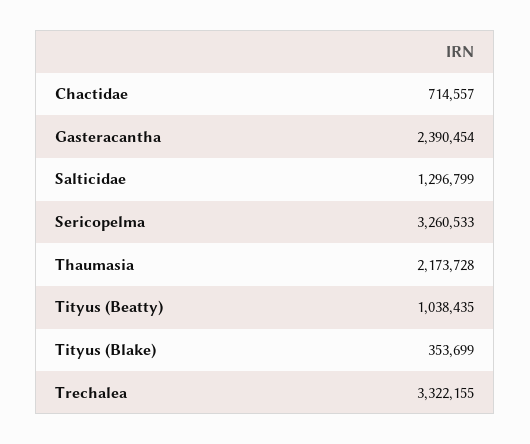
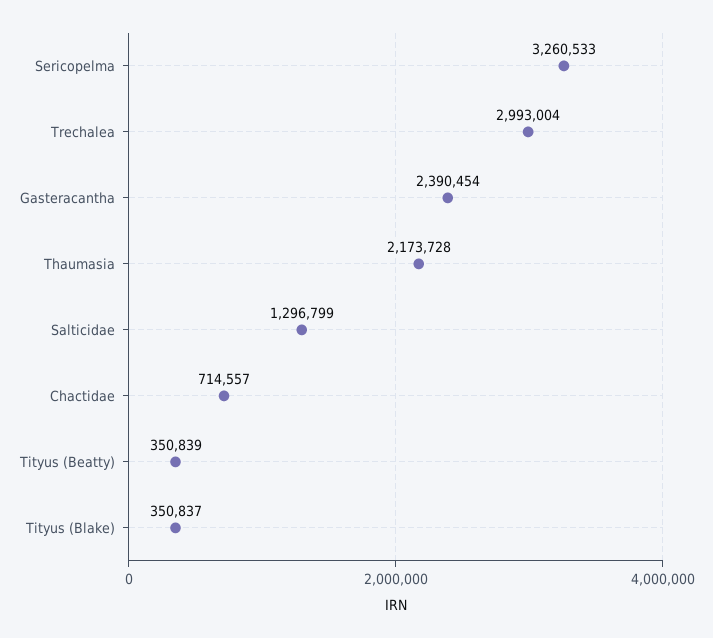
  {
    "Chactidae": 714557,
    "Gasteracantha": 2390454,
    "Salticidae": 1296799,
    "Sericopelma": 3260533,
    "Thaumasia": 2173728,
-   "Tityus (Beatty)": 1038435,
+   "Tityus (Beatty)": 350839,
-   "Tityus (Blake)": 353699,
+   "Tityus (Blake)": 350837,
-   "Trechalea": 3322155
+   "Trechalea": 2993004
  }

